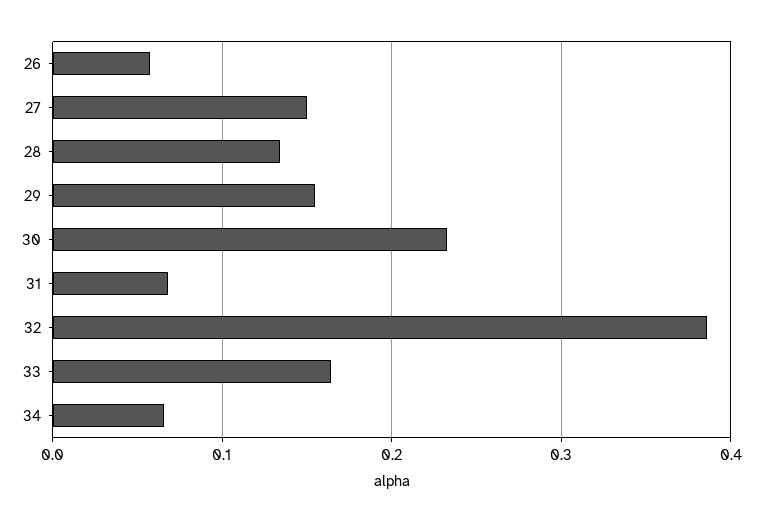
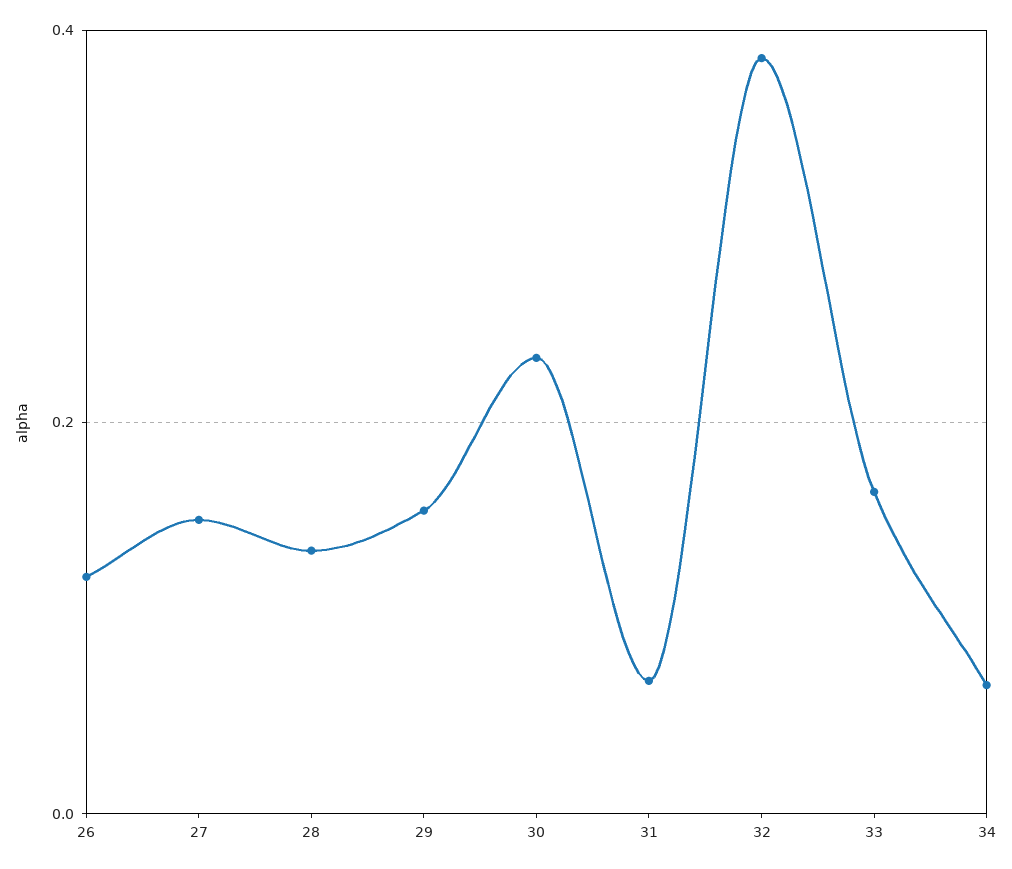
  {
-   "26": 0.06,
+   "26": 0.12,
    "27": 0.15,
    "28": 0.13,
    "29": 0.15,
    "30": 0.23,
    "31": 0.07,
    "32": 0.39,
    "33": 0.16,
    "34": 0.07
  }

